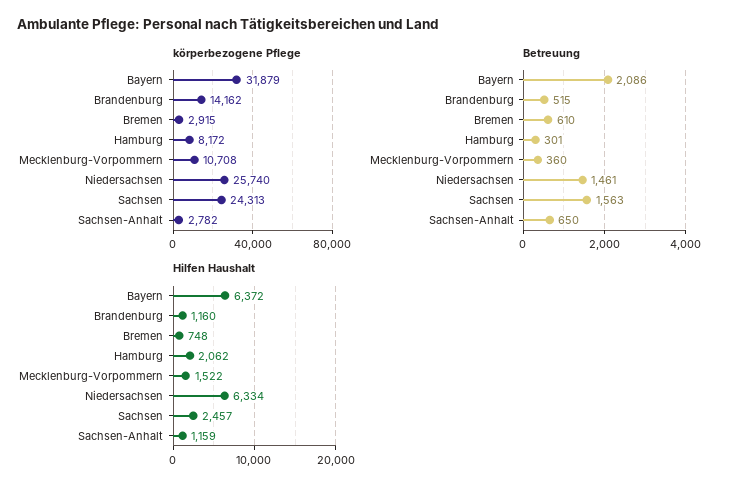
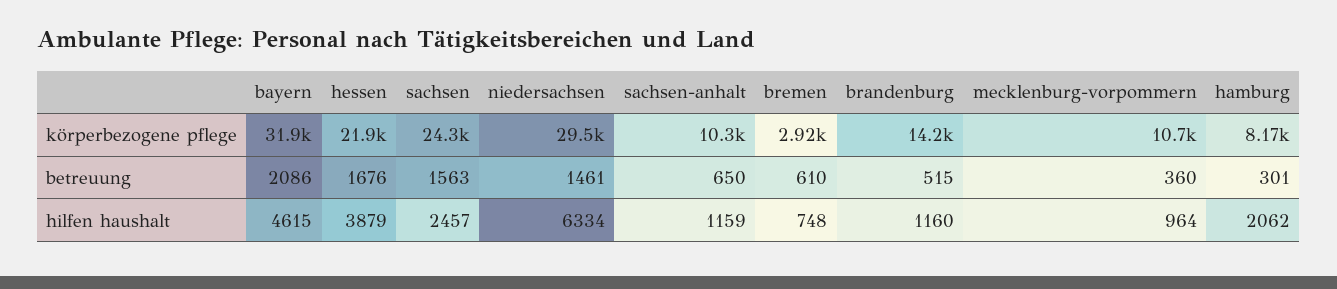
  {
    "körperbezogene Pflege": {
      "Bayern": 31879,
      "Brandenburg": 14162,
      "Bremen": 2915,
      "Hamburg": 8172,
      "Mecklenburg-Vorpommern": 10708,
-     "Niedersachsen": 25740,
+     "Niedersachsen": 29500,
      "Sachsen": 24313,
-     "Sachsen-Anhalt": 2782
+     "Sachsen-Anhalt": 10300,
+     "hessen": 21900
    },
    "Betreuung": {
      "Bayern": 2086,
      "Brandenburg": 515,
      "Bremen": 610,
      "Hamburg": 301,
      "Mecklenburg-Vorpommern": 360,
      "Niedersachsen": 1461,
      "Sachsen": 1563,
-     "Sachsen-Anhalt": 650
+     "Sachsen-Anhalt": 650,
+     "hessen": 1676
    },
    "Hilfen Haushalt": {
-     "Bayern": 6372,
+     "Bayern": 4615,
      "Brandenburg": 1160,
      "Bremen": 748,
      "Hamburg": 2062,
-     "Mecklenburg-Vorpommern": 1522,
+     "Mecklenburg-Vorpommern": 964,
      "Niedersachsen": 6334,
      "Sachsen": 2457,
-     "Sachsen-Anhalt": 1159
+     "Sachsen-Anhalt": 1159,
+     "hessen": 3879
    }
  }

